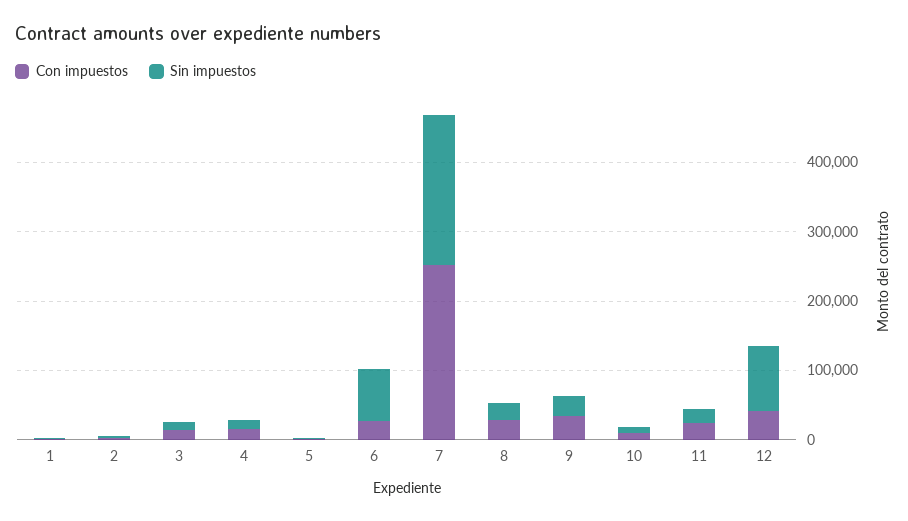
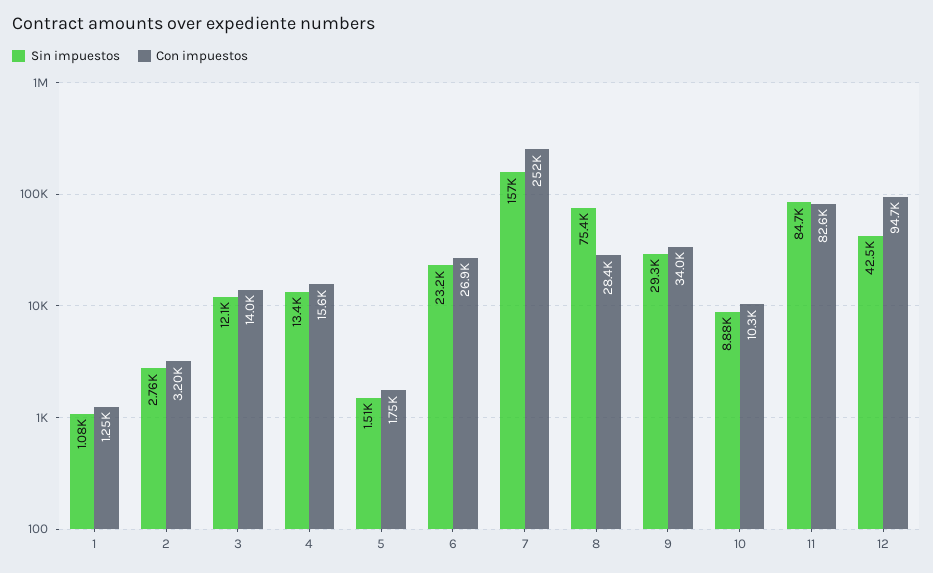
  {
    "Con impuestos": {
      "1": 1250,
      "2": 3200,
      "3": 14000,
      "4": 15600,
      "5": 1750,
      "6": 26900,
      "7": 252000,
      "8": 28400,
      "9": 34000,
      "10": 10300,
-     "11": 20000,
+     "11": 82600,
-     "12": 40000
+     "12": 94700
    },
    "Sin impuestos": {
      "1": 1080,
      "2": 2760,
      "3": 12100,
      "4": 13400,
      "5": 1510,
-     "6": 80000,
+     "6": 23200,
-     "7": 220000,
+     "7": 157000,
-     "8": 20000,
+     "8": 75400,
      "9": 29300,
      "10": 8880,
-     "11": 20000,
+     "11": 84700,
-     "12": 100000
+     "12": 42500
    }
  }

